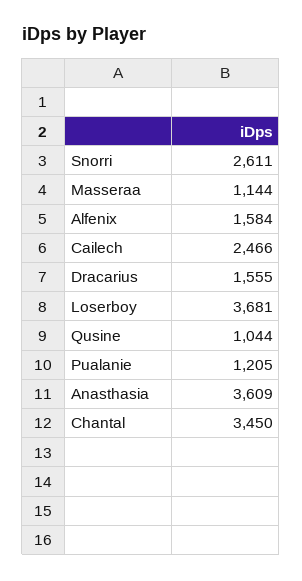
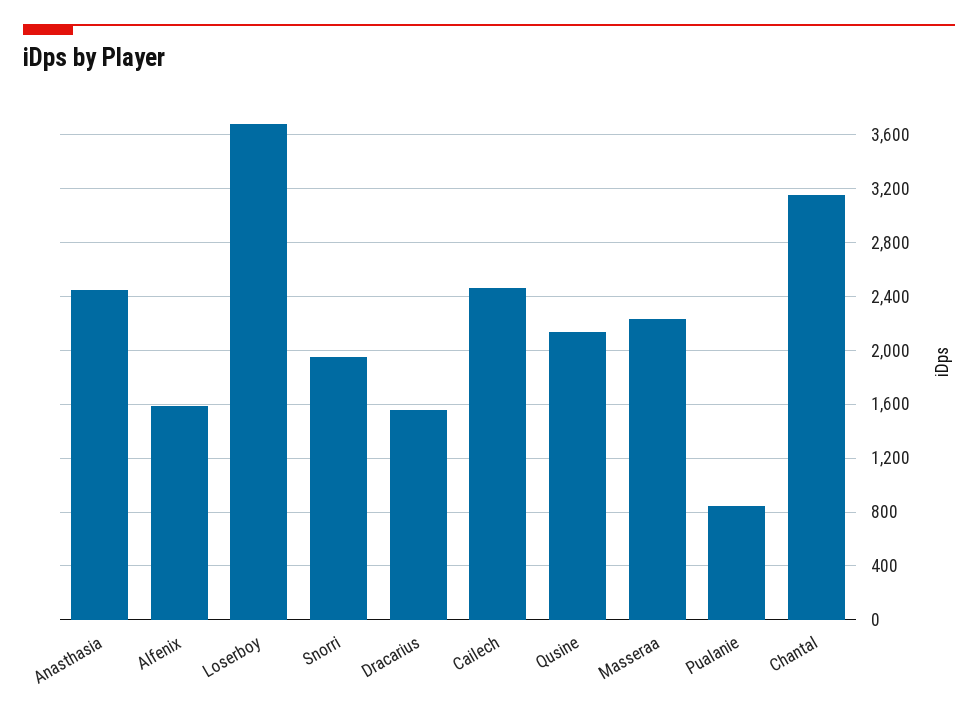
  {
-   "Snorri": 2611,
+   "Snorri": 1950,
-   "Masseraa": 1144,
+   "Masseraa": 2250,
    "Alfenix": 1584,
    "Cailech": 2466,
    "Dracarius": 1555,
    "Loserboy": 3681,
-   "Qusine": 1044,
+   "Qusine": 2150,
-   "Pualanie": 1205,
+   "Pualanie": 850,
-   "Anasthasia": 3609,
+   "Anasthasia": 2450,
-   "Chantal": 3450
+   "Chantal": 3150
  }

